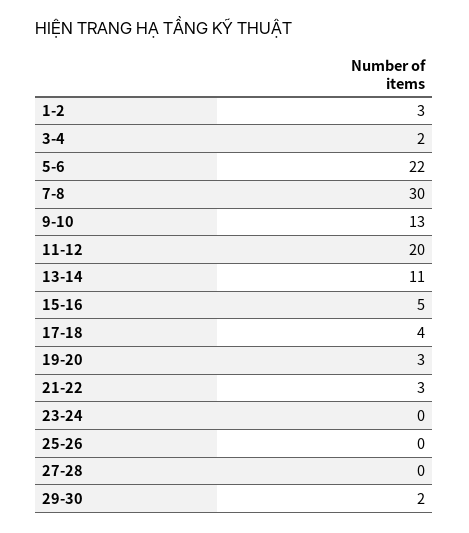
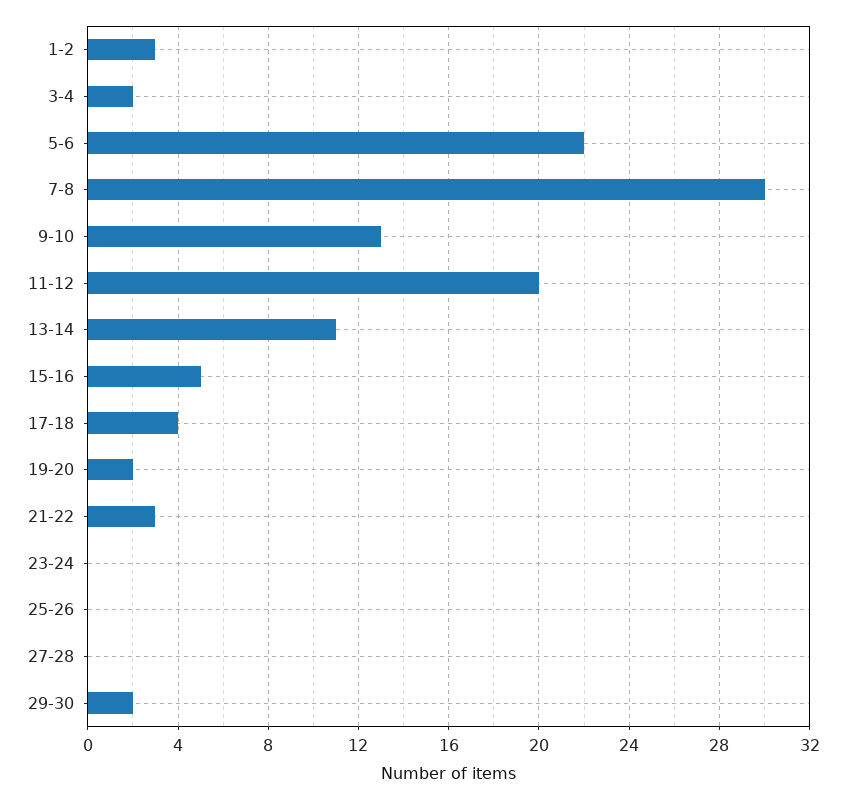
  {
    "1-2": 3,
    "3-4": 2,
    "5-6": 22,
    "7-8": 30,
    "9-10": 13,
    "11-12": 20,
    "13-14": 11,
    "15-16": 5,
    "17-18": 4,
-   "19-20": 3,
+   "19-20": 2,
    "21-22": 3,
    "23-24": 0,
    "25-26": 0,
    "27-28": 0,
    "29-30": 2
  }

